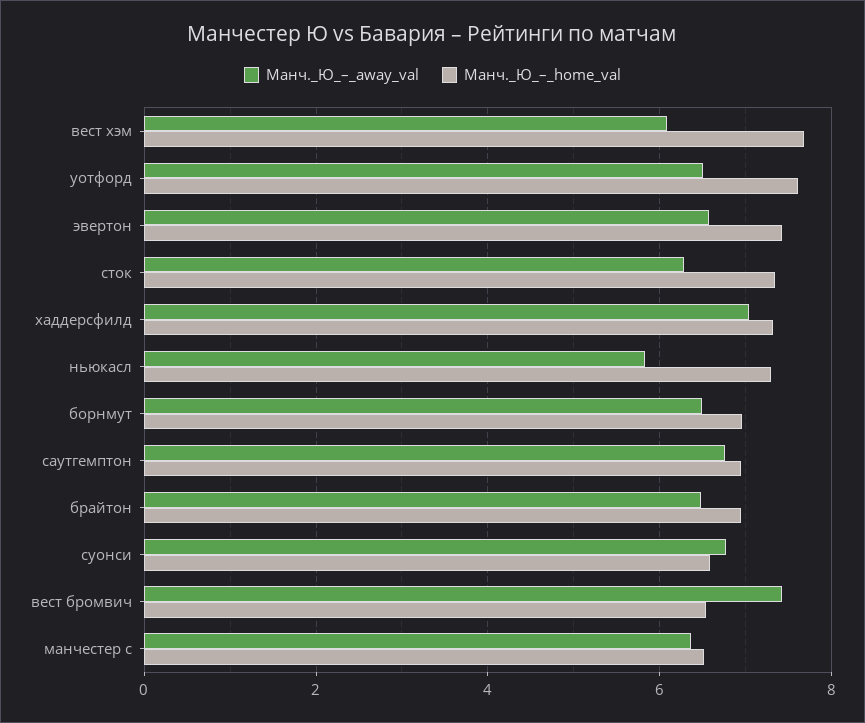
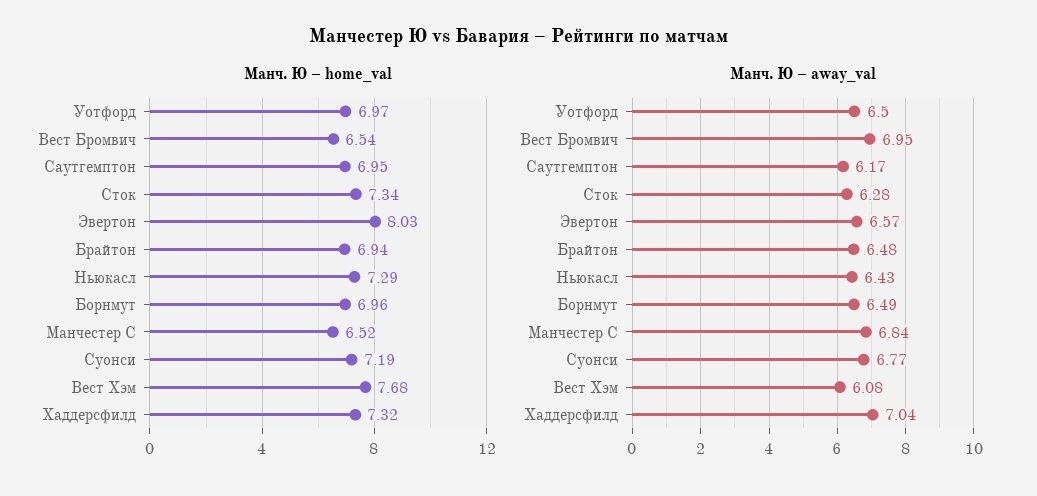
  {
    "Манч._Ю_–_away_val": {
      "вест хэм": 6.08,
      "уотфорд": 6.5,
      "эвертон": 6.57,
      "сток": 6.28,
      "хаддерсфилд": 7.04,
-     "ньюкасл": 5.8,
+     "ньюкасл": 6.43,
      "борнмут": 6.49,
-     "саутгемптон": 6.8,
+     "саутгемптон": 6.17,
      "брайтон": 6.48,
      "суонси": 6.77,
-     "вест бромвич": 7.4,
+     "вест бромвич": 6.95,
-     "манчестер с": 6.4
+     "манчестер с": 6.84
    },
    "Манч._Ю_–_home_val": {
      "вест хэм": 7.68,
-     "уотфорд": 7.6,
+     "уотфорд": 6.97,
-     "эвертон": 7.4,
+     "эвертон": 8.03,
      "сток": 7.34,
      "хаддерсфилд": 7.32,
      "ньюкасл": 7.29,
      "борнмут": 6.96,
      "саутгемптон": 6.95,
      "брайтон": 6.94,
-     "суонси": 6.6,
+     "суонси": 7.19,
      "вест бромвич": 6.54,
      "манчестер с": 6.52
    }
  }

